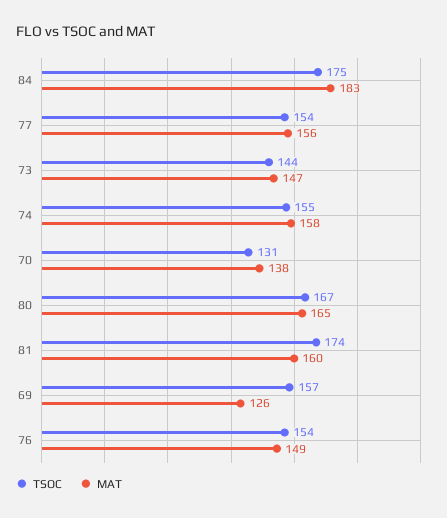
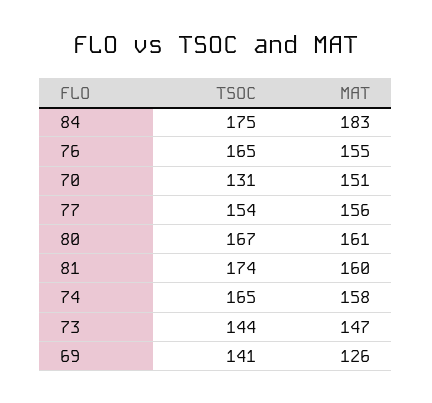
  {
    "TSOC": {
      "84": 175,
      "77": 154,
      "73": 144,
-     "74": 155,
+     "74": 165,
      "70": 131,
      "80": 167,
      "81": 174,
-     "69": 157,
+     "69": 141,
-     "76": 154
+     "76": 165
    },
    "MAT": {
      "84": 183,
      "77": 156,
      "73": 147,
      "74": 158,
-     "70": 138,
+     "70": 151,
-     "80": 165,
+     "80": 161,
      "81": 160,
      "69": 126,
-     "76": 149
+     "76": 155
    }
  }

